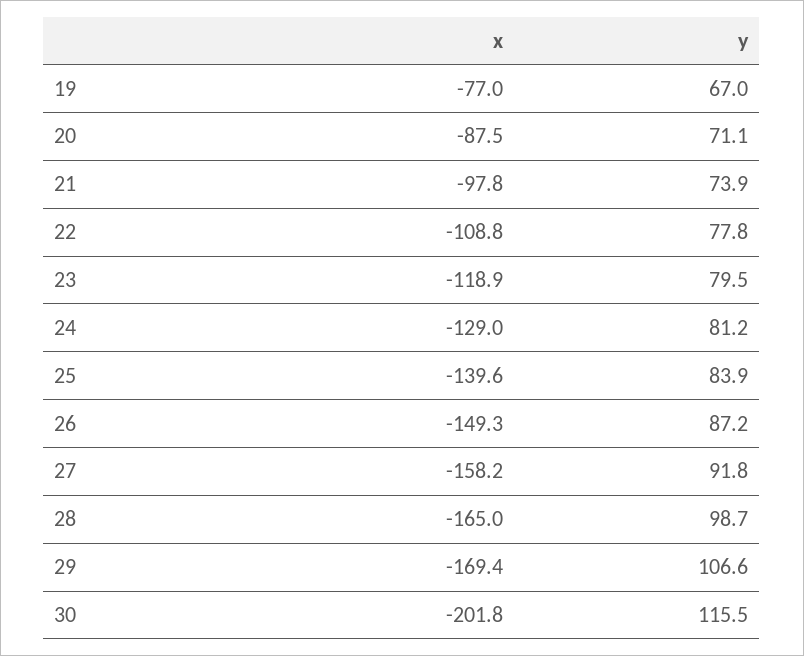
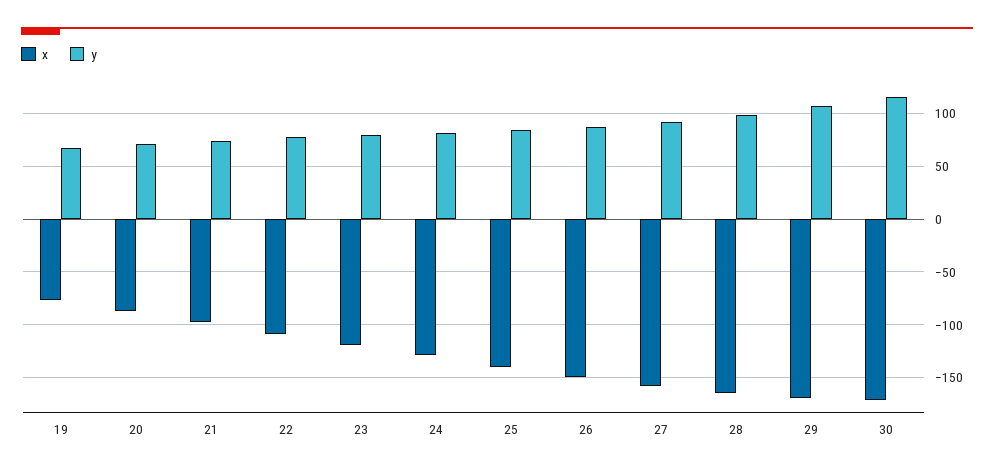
  {
    "x": {
      "19": -77,
      "20": -87.5,
      "21": -97.8,
      "22": -108.8,
      "23": -118.9,
      "24": -129,
      "25": -139.6,
      "26": -149.3,
      "27": -158.2,
      "28": -165,
      "29": -169.4,
-     "30": -201.8
+     "30": -170
    },
    "y": {
      "19": 67,
      "20": 71.1,
      "21": 73.9,
      "22": 77.8,
      "23": 79.5,
      "24": 81.2,
      "25": 83.9,
      "26": 87.2,
      "27": 91.8,
      "28": 98.7,
      "29": 106.6,
      "30": 115.5
    }
  }

